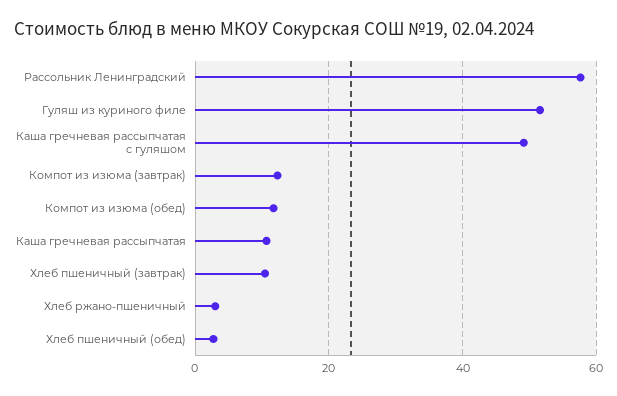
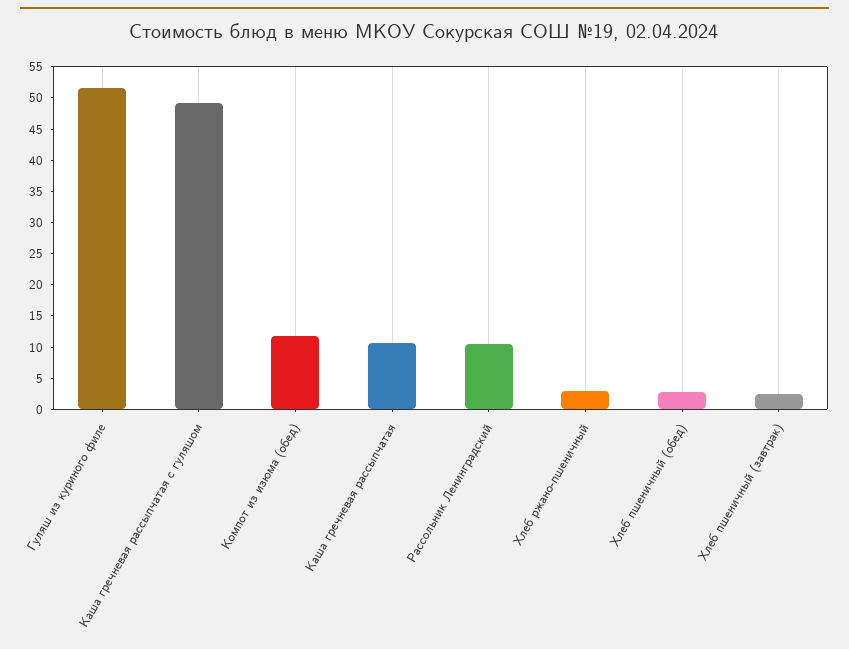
  {
-   "Рассольник Ленинградский": 58,
+   "Рассольник Ленинградский": 10,
    "Гуляш из куриного филе": 52,
    "Каша гречневая рассыпчатая с гуляшом": 50,
-   "Компот из изюма (завтрак)": 12,
    "Компот из изюма (обед)": 12,
    "Каша гречневая рассыпчатая": 10,
-   "Хлеб пшеничный (завтрак)": 10,
+   "Хлеб пшеничный (завтрак)": 2.5,
    "Хлеб ржано-пшеничный": 4,
    "Хлеб пшеничный (обед)": 2
  }

